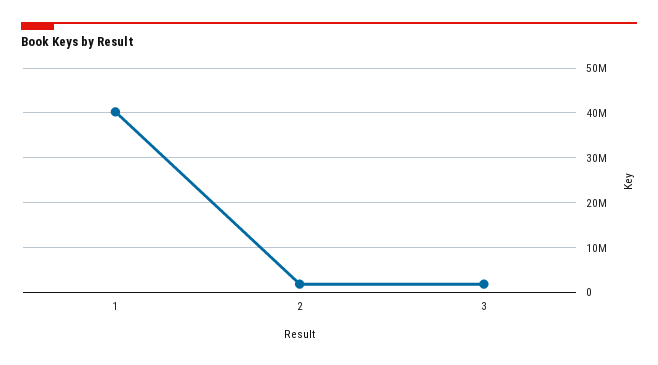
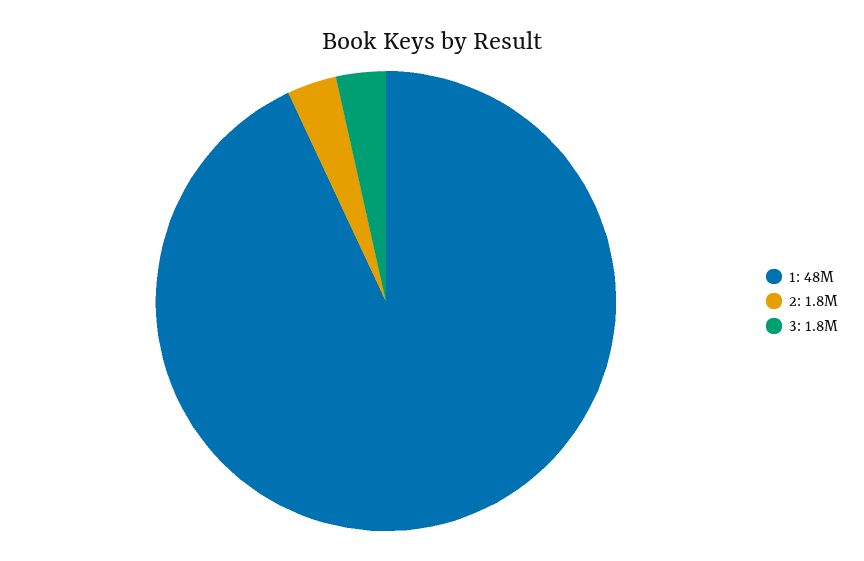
  {
-   "1": 40000000,
+   "1": 48000000,
    "2": 1800000,
    "3": 1800000
  }

